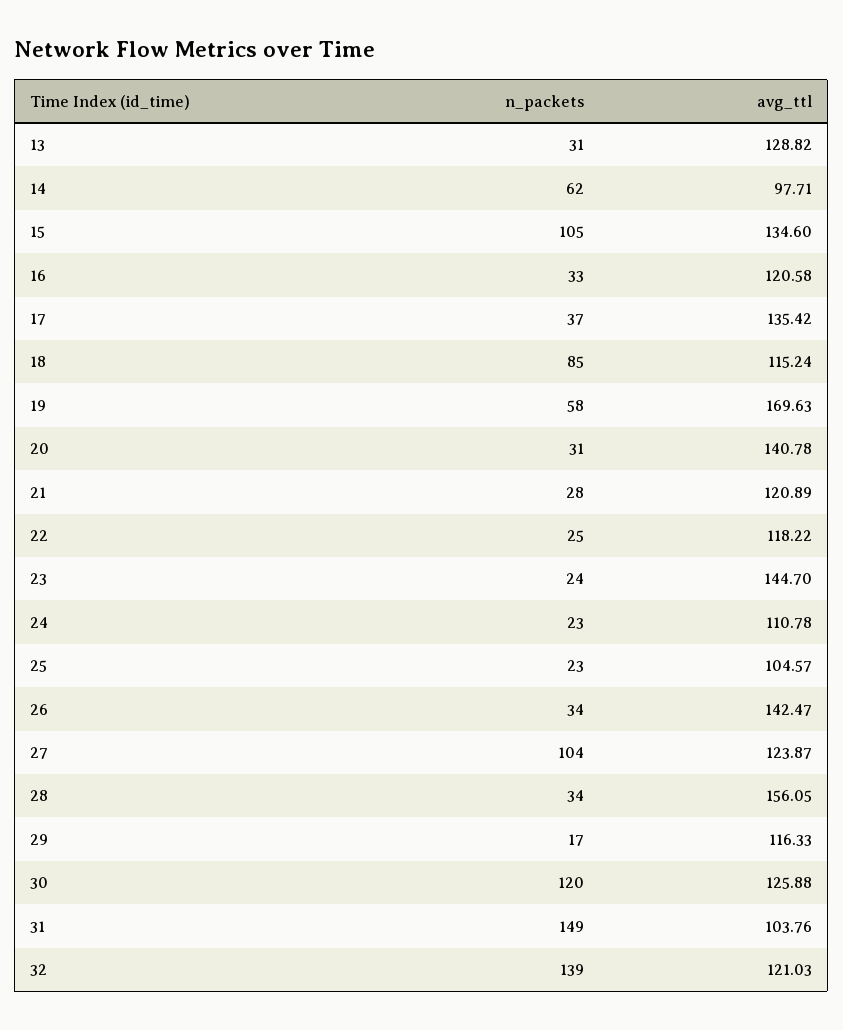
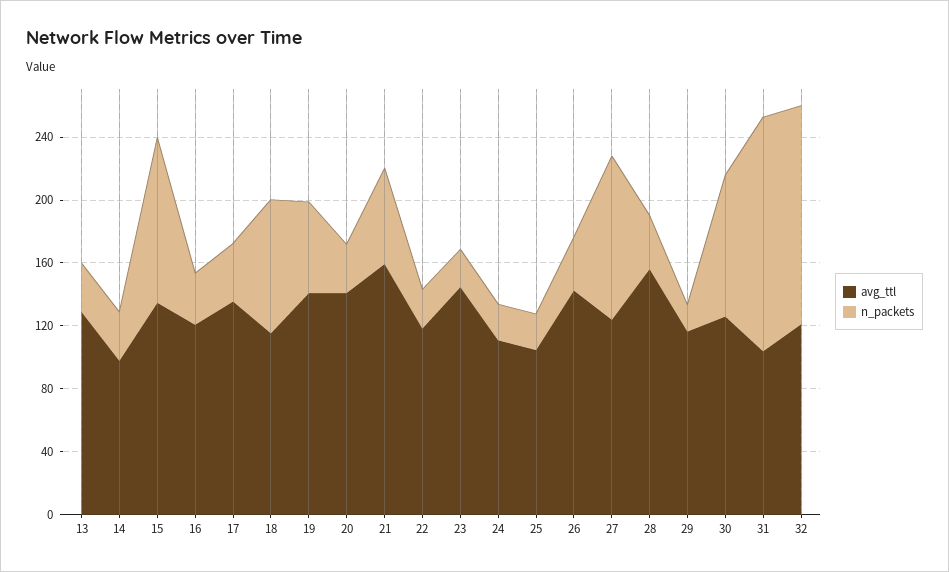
  {
    "n_packets": {
      "13": 31,
-     "14": 62,
+     "14": 30,
      "15": 105,
      "16": 33,
      "17": 37,
      "18": 85,
      "19": 58,
      "20": 31,
-     "21": 28,
+     "21": 60,
      "22": 25,
      "23": 24,
      "24": 23,
      "25": 23,
      "26": 34,
      "27": 104,
      "28": 34,
      "29": 17,
-     "30": 120,
+     "30": 90,
      "31": 149,
      "32": 139
    },
    "avg_ttl": {
      "13": 128.82,
      "14": 97.71,
      "15": 134.6,
      "16": 120.58,
      "17": 135.42,
      "18": 115.24,
-     "19": 169.63,
+     "19": 140,
      "20": 140.78,
-     "21": 120.89,
+     "21": 160,
      "22": 118.22,
      "23": 144.7,
      "24": 110.78,
      "25": 104.57,
      "26": 142.47,
      "27": 123.87,
      "28": 156.05,
      "29": 116.33,
      "30": 125.88,
      "31": 103.76,
      "32": 121.03
    }
  }

